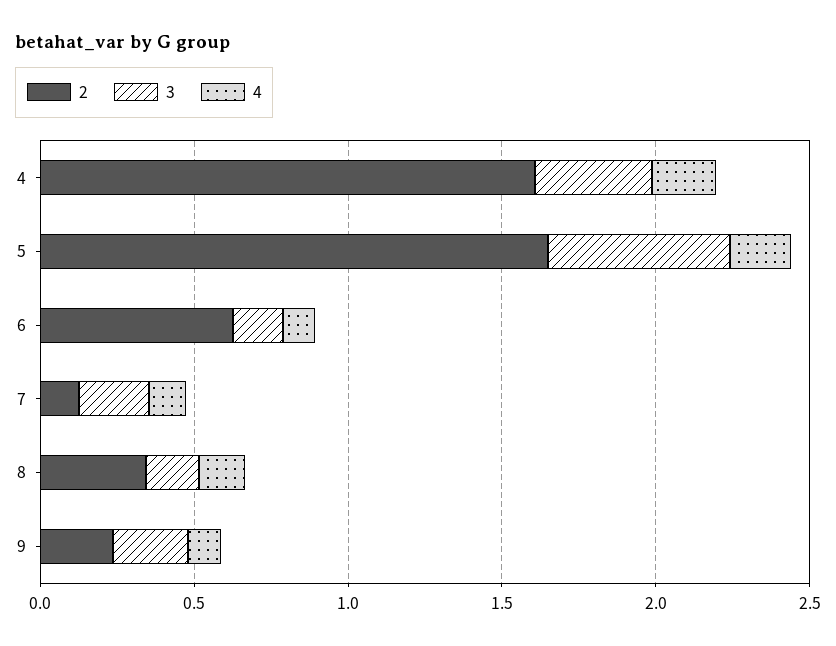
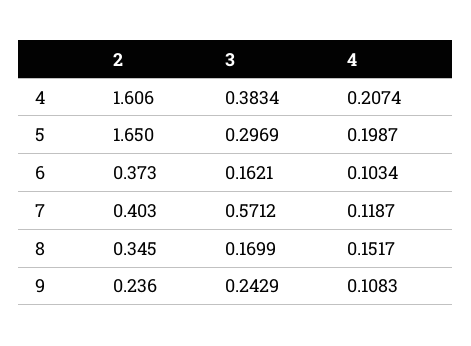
  {
    "2": {
      "4": 1.606,
      "5": 1.65,
-     "6": 0.6,
+     "6": 0.373,
-     "7": 0.1,
+     "7": 0.403,
      "8": 0.345,
      "9": 0.236
    },
    "3": {
      "4": 0.3834,
-     "5": 0.6,
+     "5": 0.2969,
      "6": 0.1621,
-     "7": 0.2,
+     "7": 0.5712,
      "8": 0.1699,
      "9": 0.2429
    },
    "4": {
      "4": 0.2074,
      "5": 0.1987,
      "6": 0.1034,
      "7": 0.1187,
      "8": 0.1517,
      "9": 0.1083
    }
  }

